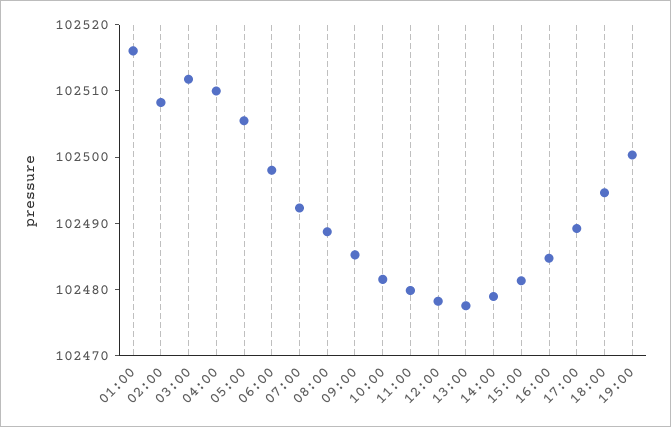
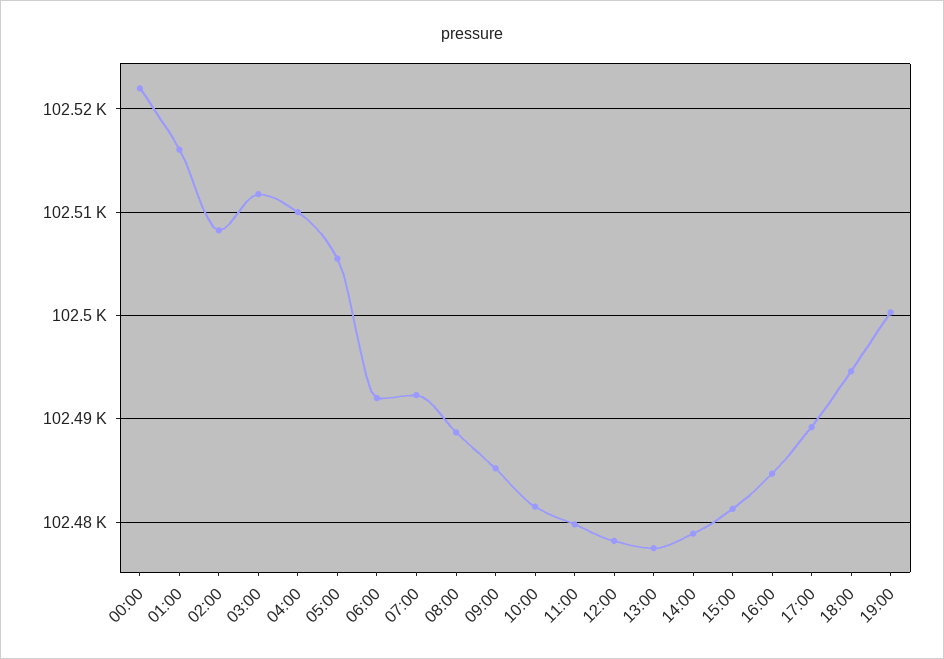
  {
    "01:00": 102516,
    "02:00": 102508,
    "03:00": 102512,
    "04:00": 102510,
    "05:00": 102506,
-   "06:00": 102498,
+   "06:00": 102492,
    "07:00": 102492,
    "08:00": 102489,
    "09:00": 102485,
    "10:00": 102482,
    "11:00": 102480,
    "12:00": 102478,
    "13:00": 102478,
    "14:00": 102479,
    "15:00": 102481,
    "16:00": 102485,
    "17:00": 102489,
    "18:00": 102495,
-   "19:00": 102500
+   "19:00": 102500,
+   "00:00": 102522
  }

